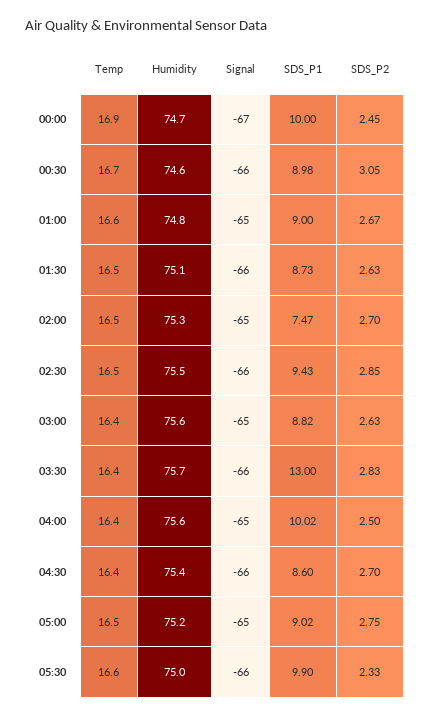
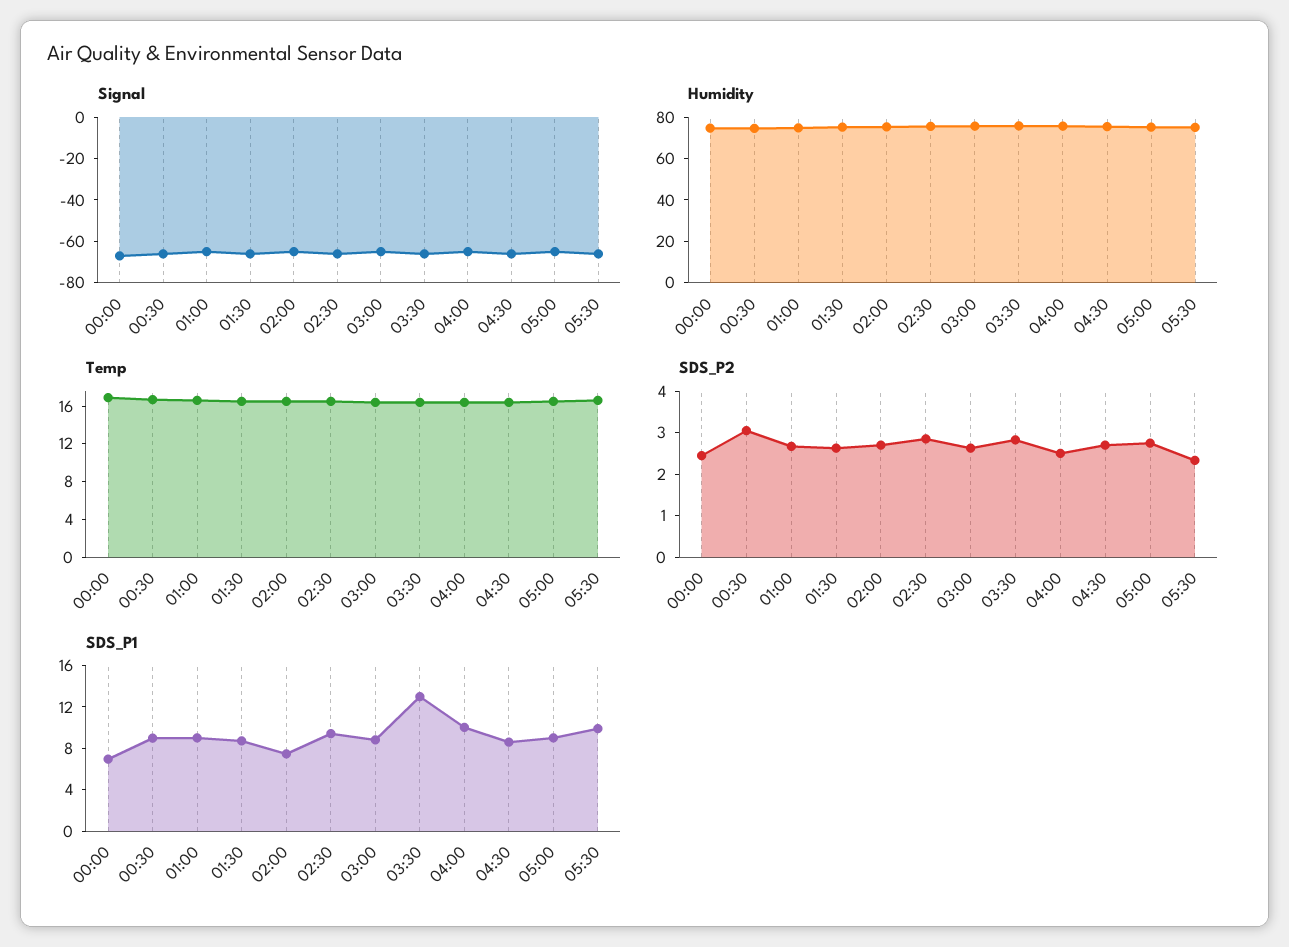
  {
    "Temp": {
      "00:00": 16.9,
      "00:30": 16.7,
      "01:00": 16.6,
      "01:30": 16.5,
      "02:00": 16.5,
      "02:30": 16.5,
      "03:00": 16.4,
      "03:30": 16.4,
      "04:00": 16.4,
      "04:30": 16.4,
      "05:00": 16.5,
      "05:30": 16.6
    },
    "Humidity": {
      "00:00": 74.7,
      "00:30": 74.6,
      "01:00": 74.8,
      "01:30": 75.1,
      "02:00": 75.3,
      "02:30": 75.5,
      "03:00": 75.6,
      "03:30": 75.7,
      "04:00": 75.6,
      "04:30": 75.4,
      "05:00": 75.2,
      "05:30": 75
    },
    "Signal": {
      "00:00": -67,
      "00:30": -66,
      "01:00": -65,
      "01:30": -66,
      "02:00": -65,
      "02:30": -66,
      "03:00": -65,
      "03:30": -66,
      "04:00": -65,
      "04:30": -66,
      "05:00": -65,
      "05:30": -66
    },
    "SDS_P1": {
-     "00:00": 10,
+     "00:00": 7,
      "00:30": 8.98,
      "01:00": 9,
      "01:30": 8.73,
      "02:00": 7.47,
      "02:30": 9.43,
      "03:00": 8.82,
      "03:30": 13,
      "04:00": 10.02,
      "04:30": 8.6,
      "05:00": 9.02,
      "05:30": 9.9
    },
    "SDS_P2": {
      "00:00": 2.45,
      "00:30": 3.05,
      "01:00": 2.67,
      "01:30": 2.63,
      "02:00": 2.7,
      "02:30": 2.85,
      "03:00": 2.63,
      "03:30": 2.83,
      "04:00": 2.5,
      "04:30": 2.7,
      "05:00": 2.75,
      "05:30": 2.33
    }
  }

